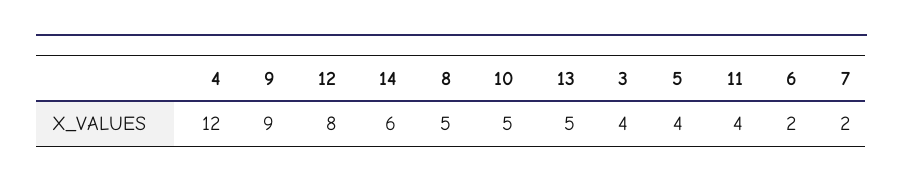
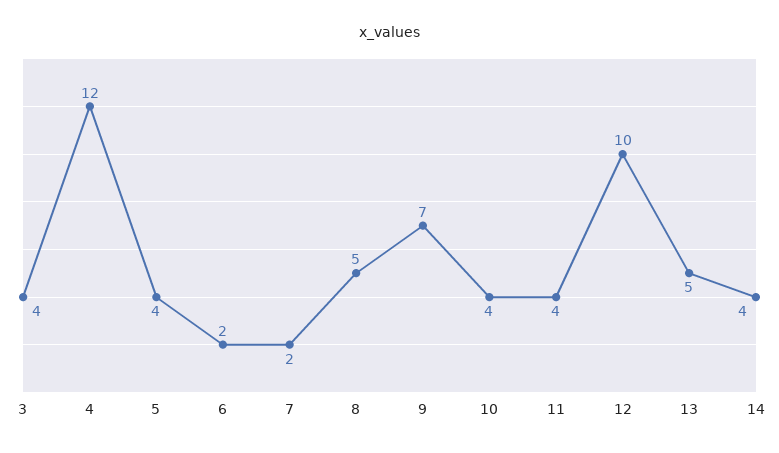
  {
    "4": 12,
-   "9": 9,
+   "9": 7,
-   "12": 8,
+   "12": 10,
-   "14": 6,
+   "14": 4,
    "8": 5,
-   "10": 5,
+   "10": 4,
    "13": 5,
    "3": 4,
    "5": 4,
    "11": 4,
    "6": 2,
    "7": 2
  }

